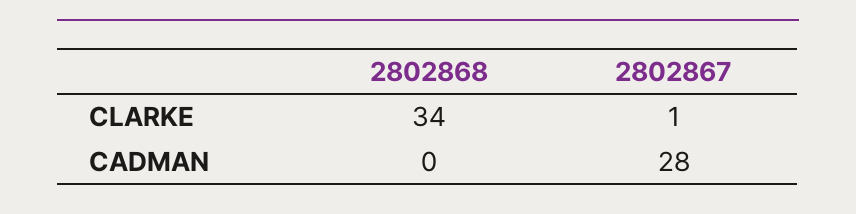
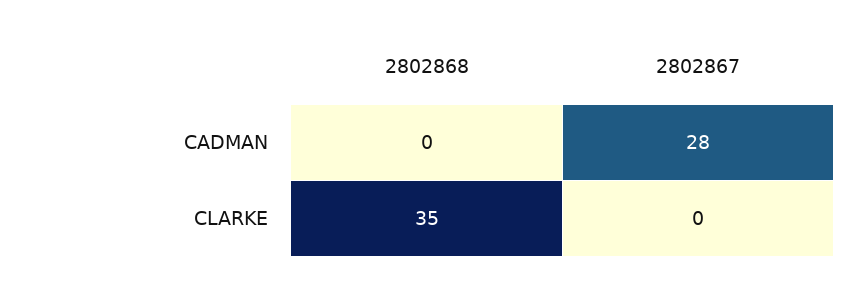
  {
    "2802868": {
-     "CLARKE": 34,
+     "CLARKE": 35,
      "CADMAN": 0
    },
    "2802867": {
-     "CLARKE": 1,
+     "CLARKE": 0,
      "CADMAN": 28
    }
  }

